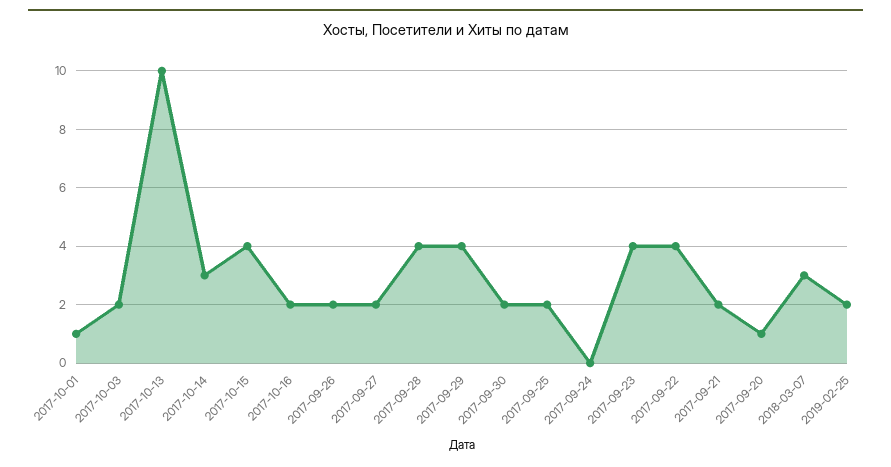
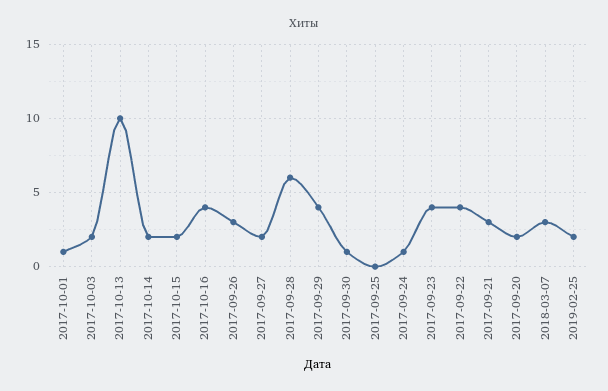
  {
    "2017-10-01": 1,
    "2017-10-03": 2,
    "2017-10-13": 10,
-   "2017-10-14": 3,
+   "2017-10-14": 2,
-   "2017-10-15": 4,
+   "2017-10-15": 2,
-   "2017-10-16": 2,
+   "2017-10-16": 4,
-   "2017-09-26": 2,
+   "2017-09-26": 3,
    "2017-09-27": 2,
-   "2017-09-28": 4,
+   "2017-09-28": 6,
    "2017-09-29": 4,
-   "2017-09-30": 2,
+   "2017-09-30": 1,
-   "2017-09-25": 2,
+   "2017-09-25": 0,
-   "2017-09-24": 0,
+   "2017-09-24": 1,
    "2017-09-23": 4,
    "2017-09-22": 4,
-   "2017-09-21": 2,
+   "2017-09-21": 3,
-   "2017-09-20": 1,
+   "2017-09-20": 2,
    "2018-03-07": 3,
    "2019-02-25": 2
  }

